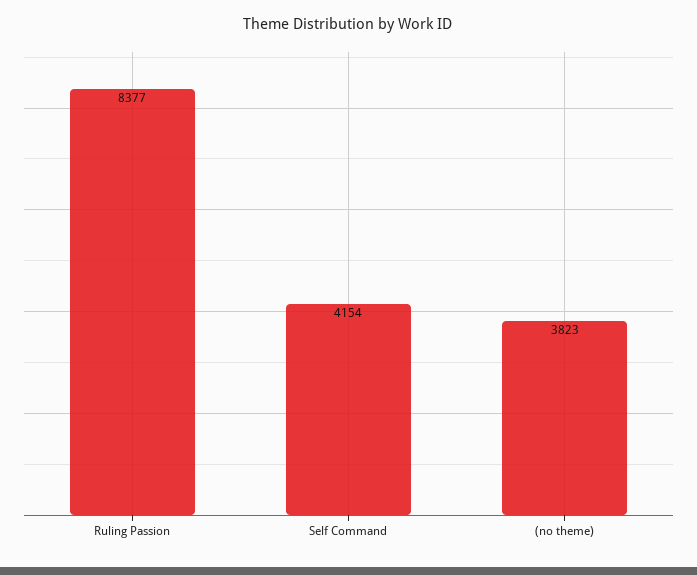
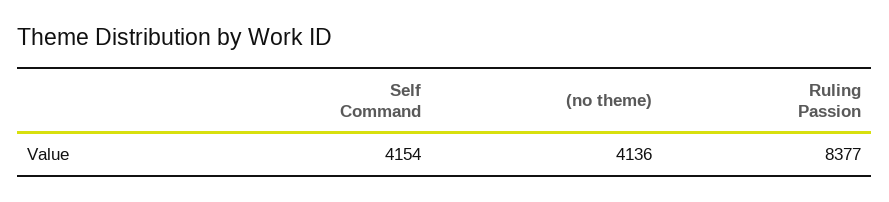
  {
    "Ruling Passion": 8377,
    "Self Command": 4154,
-   "(no theme)": 3823
+   "(no theme)": 4136
  }

